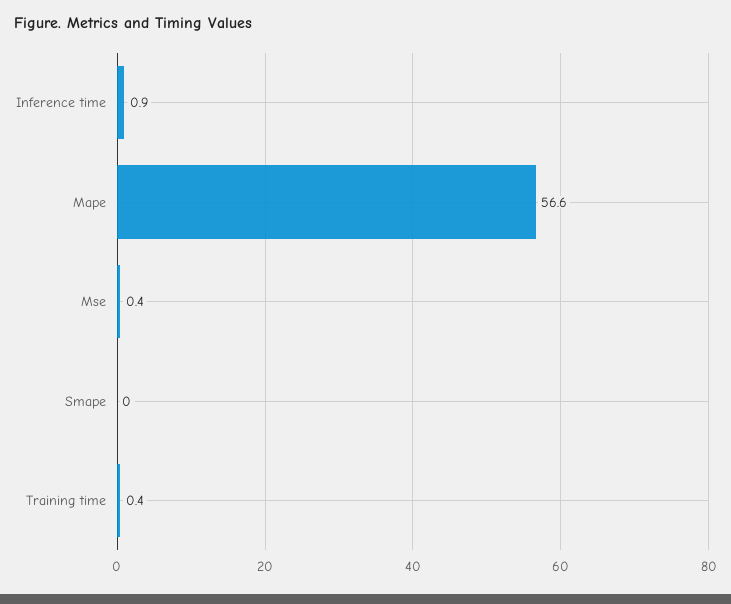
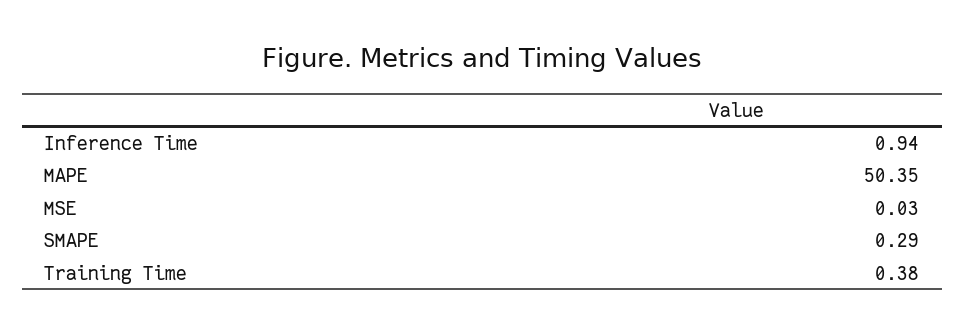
  {
    "Inference time": 0.94,
-   "Mape": 56.6,
+   "Mape": 50.35,
-   "Mse": 0.4,
+   "Mse": 0.03,
-   "Smape": 0,
+   "Smape": 0.29,
    "Training time": 0.38
  }

